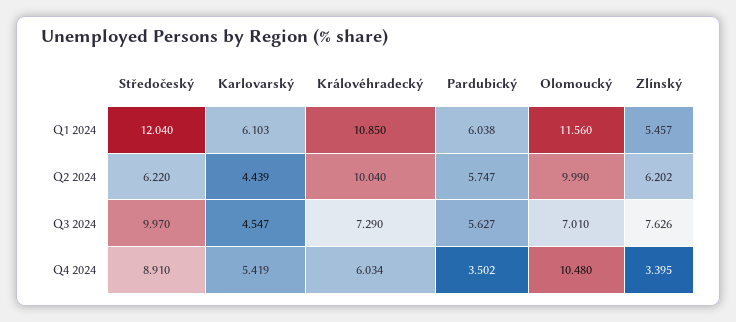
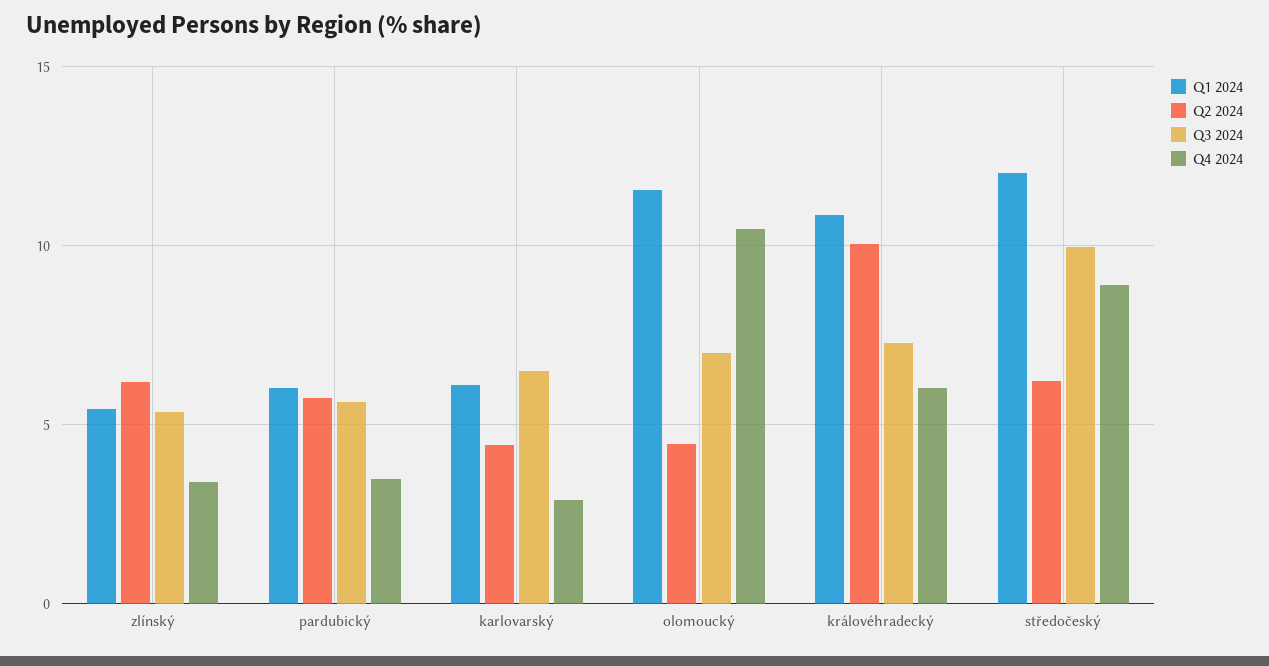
  {
    "Q1 2024": {
      "Středočeský": 12.04,
      "Karlovarský": 6.103,
      "Královéhradecký": 10.85,
      "Pardubický": 6.038,
      "Olomoucký": 11.56,
      "Zlínský": 5.457
    },
    "Q2 2024": {
      "Středočeský": 6.22,
      "Karlovarský": 4.439,
      "Královéhradecký": 10.04,
      "Pardubický": 5.747,
-     "Olomoucký": 9.99,
+     "Olomoucký": 4.5,
      "Zlínský": 6.202
    },
    "Q3 2024": {
      "Středočeský": 9.97,
-     "Karlovarský": 4.547,
+     "Karlovarský": 6.5,
      "Královéhradecký": 7.29,
      "Pardubický": 5.627,
      "Olomoucký": 7.01,
-     "Zlínský": 7.626
+     "Zlínský": 5.5
    },
    "Q4 2024": {
      "Středočeský": 8.91,
-     "Karlovarský": 5.419,
+     "Karlovarský": 3,
      "Královéhradecký": 6.034,
      "Pardubický": 3.502,
      "Olomoucký": 10.48,
      "Zlínský": 3.395
    }
  }

